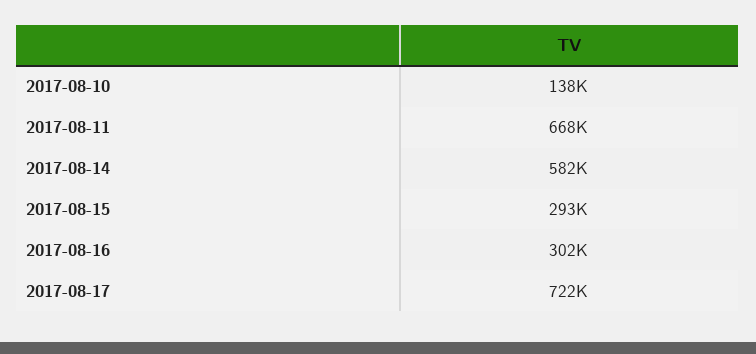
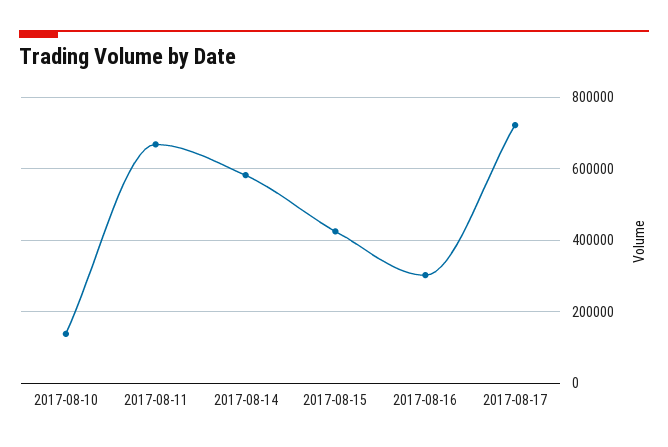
  {
    "2017-08-10": 138000,
    "2017-08-11": 668000,
    "2017-08-14": 582000,
-   "2017-08-15": 293000,
+   "2017-08-15": 420000,
    "2017-08-16": 302000,
    "2017-08-17": 722000
  }

